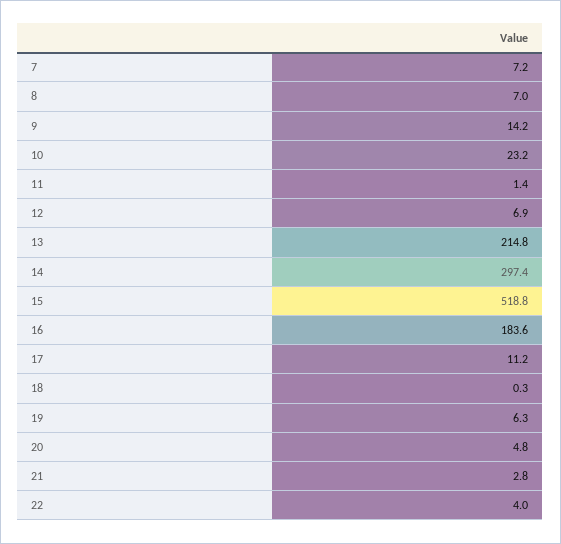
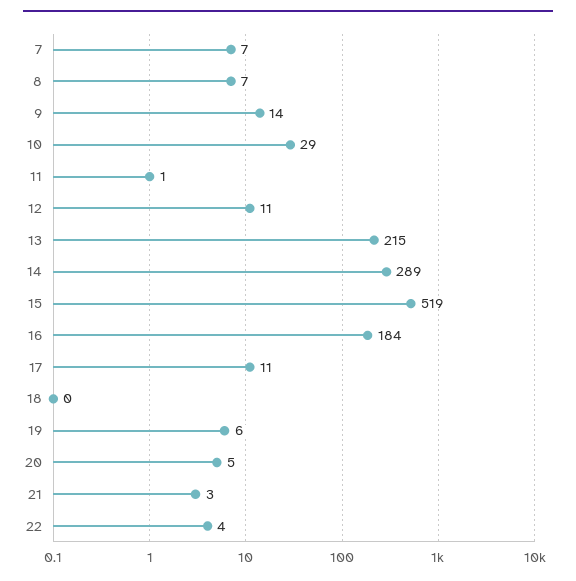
  {
    "7": 7.2,
    "8": 7,
    "9": 14.2,
-   "10": 23.2,
+   "10": 29,
    "11": 1.4,
-   "12": 6.9,
+   "12": 11,
    "13": 214.8,
-   "14": 297.4,
+   "14": 289,
    "15": 518.8,
    "16": 183.6,
    "17": 11.2,
    "18": 0.3,
    "19": 6.3,
    "20": 4.8,
    "21": 2.8,
    "22": 4
  }

